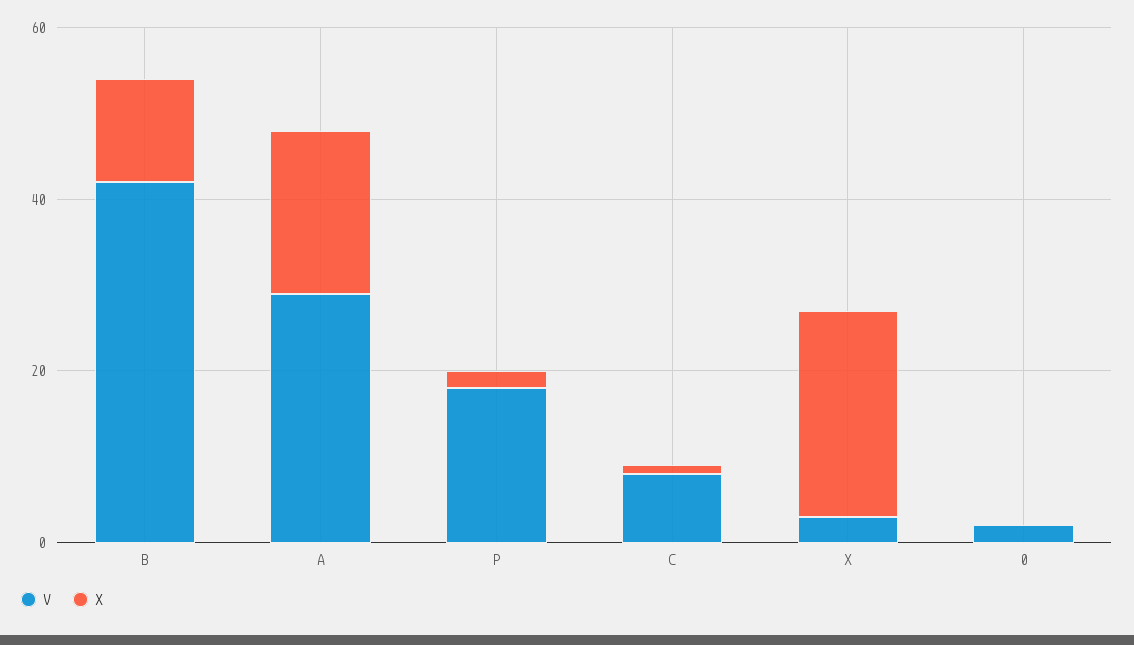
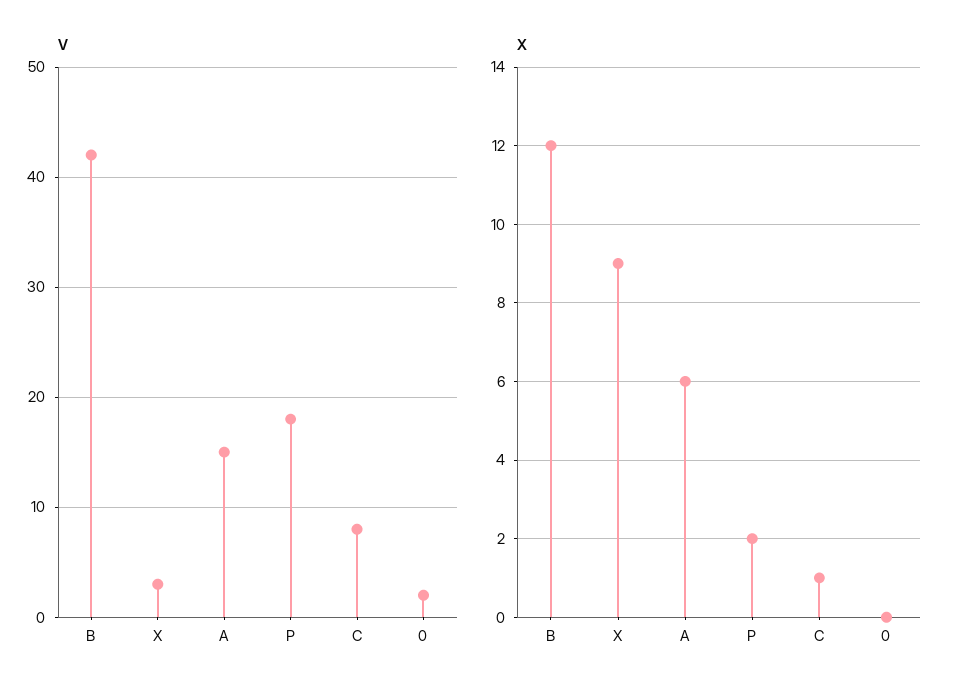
  {
    "V": {
      "B": 42,
-     "A": 30,
+     "A": 15,
      "P": 18,
      "C": 8,
      "X": 3,
      "0": 2
    },
    "X": {
      "B": 12,
-     "A": 20,
+     "A": 6,
      "P": 2,
      "C": 1,
-     "X": 25,
+     "X": 9,
      "0": 0
    }
  }

